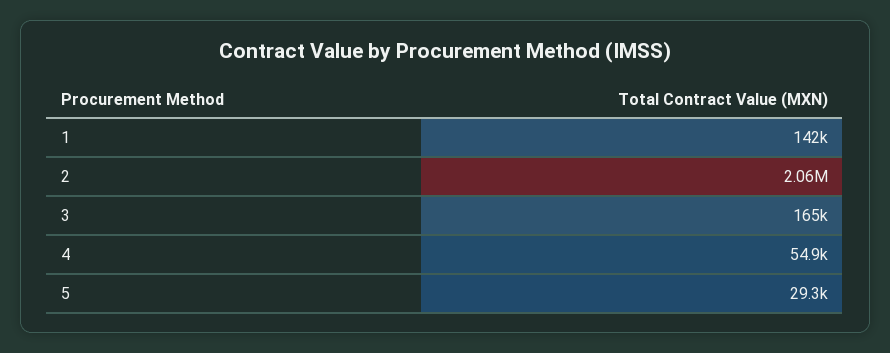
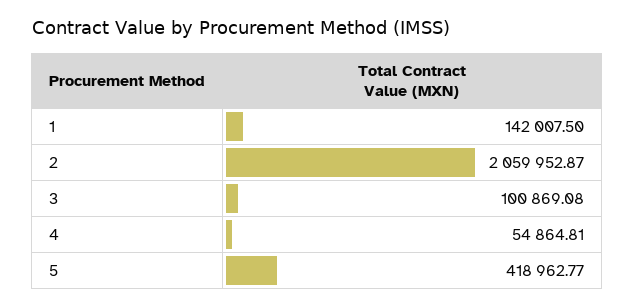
  {
    "1": 142007.5,
    "2": 2059952.87,
-   "3": 165000,
+   "3": 100869.08,
    "4": 54864.81,
-   "5": 29300
+   "5": 418962.77
  }

